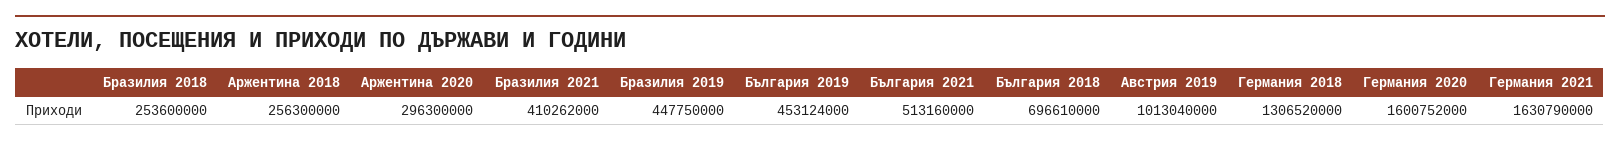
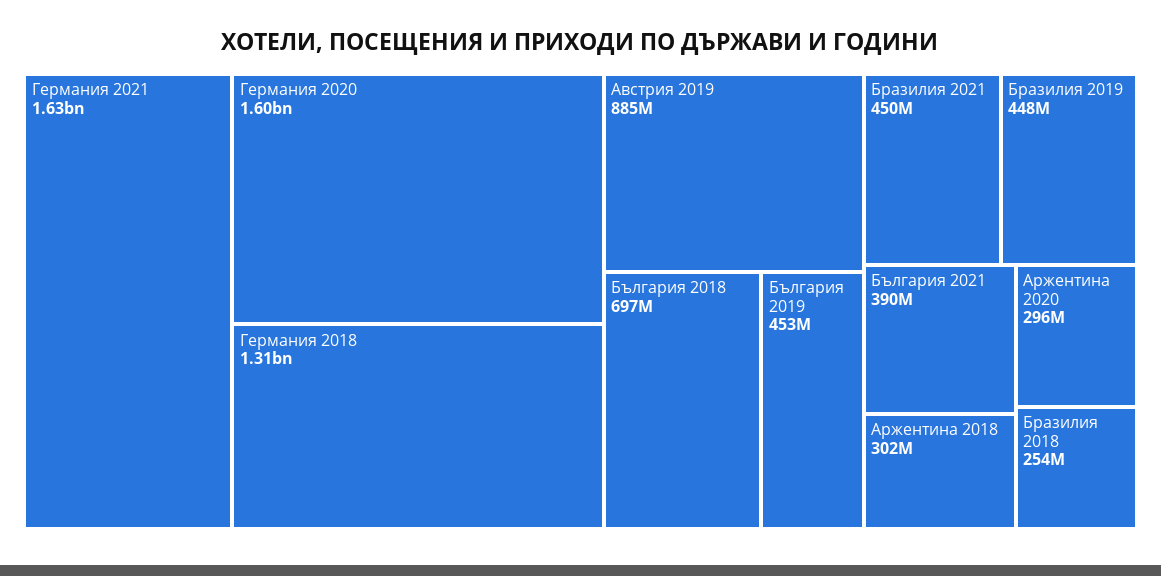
  {
    "Бразилия 2018": 253600000,
-   "Аржентина 2018": 256300000,
+   "Аржентина 2018": 302000000,
    "Аржентина 2020": 296300000,
-   "Бразилия 2021": 410262000,
+   "Бразилия 2021": 450000000,
    "Бразилия 2019": 447750000,
    "България 2019": 453124000,
-   "България 2021": 513160000,
+   "България 2021": 390000000,
    "България 2018": 696610000,
-   "Австрия 2019": 1013040000,
+   "Австрия 2019": 885000000,
    "Германия 2018": 1306520000,
    "Германия 2020": 1600752000,
    "Германия 2021": 1630790000
  }

